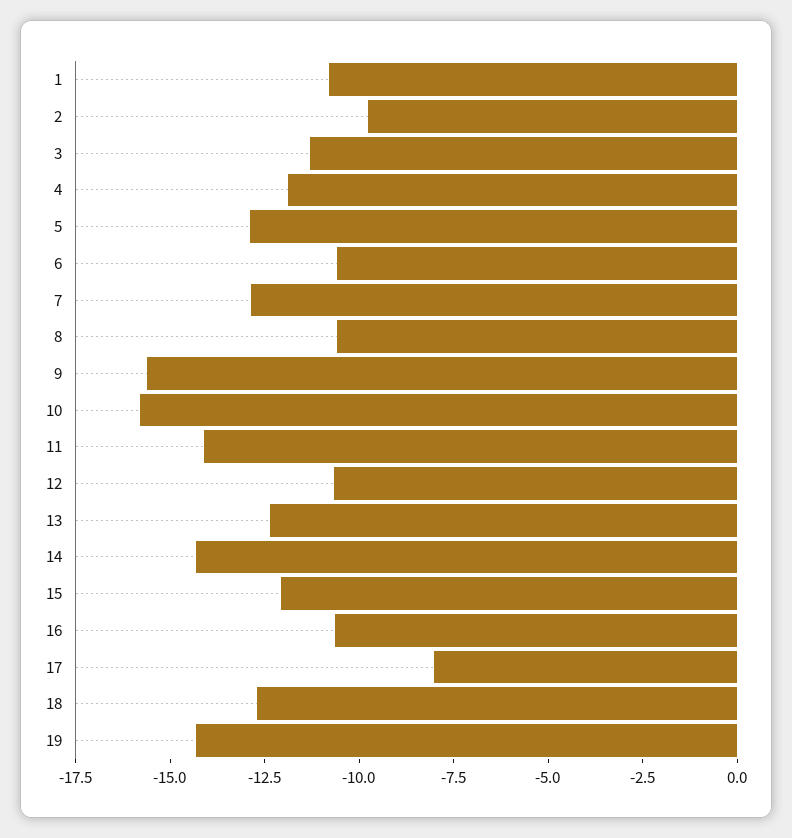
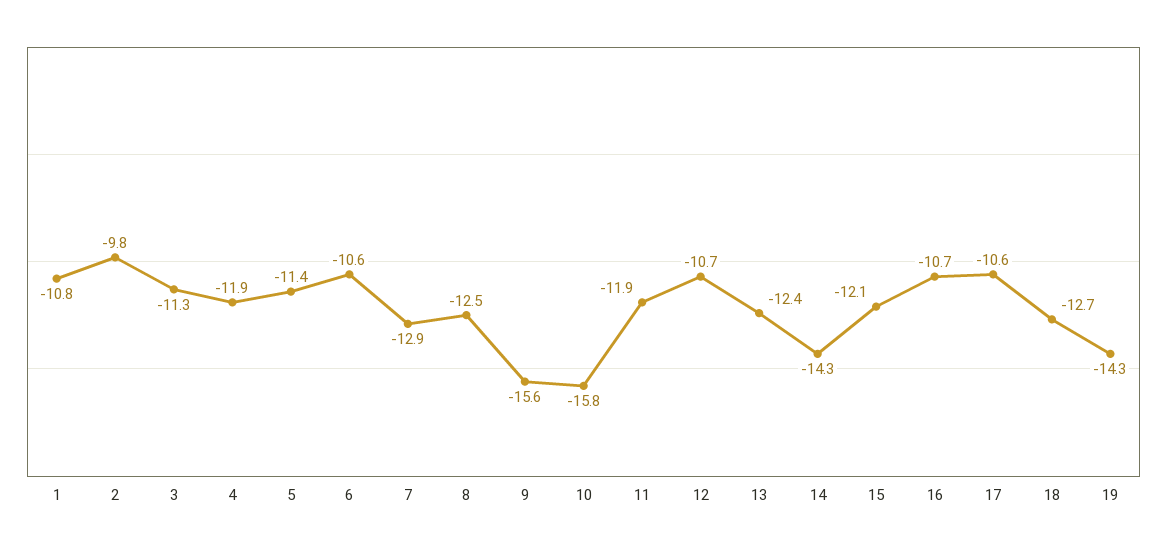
  {
    "1": -10.8,
    "2": -9.8,
    "3": -11.3,
    "4": -11.9,
-   "5": -13,
+   "5": -11.4,
    "6": -10.6,
    "7": -12.9,
-   "8": -10.5,
+   "8": -12.5,
    "9": -15.6,
    "10": -15.8,
-   "11": -14,
+   "11": -11.9,
    "12": -10.7,
    "13": -12.4,
    "14": -14.3,
    "15": -12.1,
    "16": -10.7,
-   "17": -8,
+   "17": -10.6,
    "18": -12.7,
    "19": -14.3
  }

